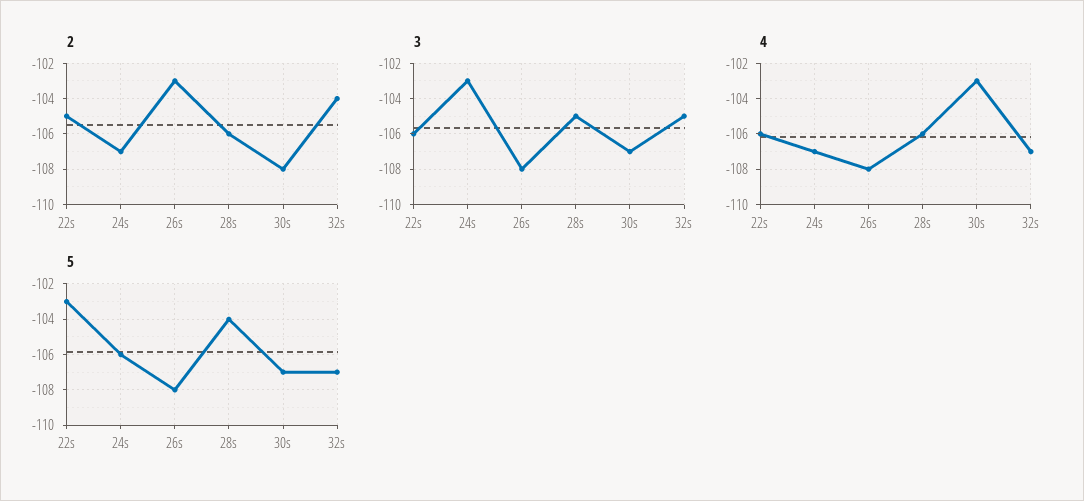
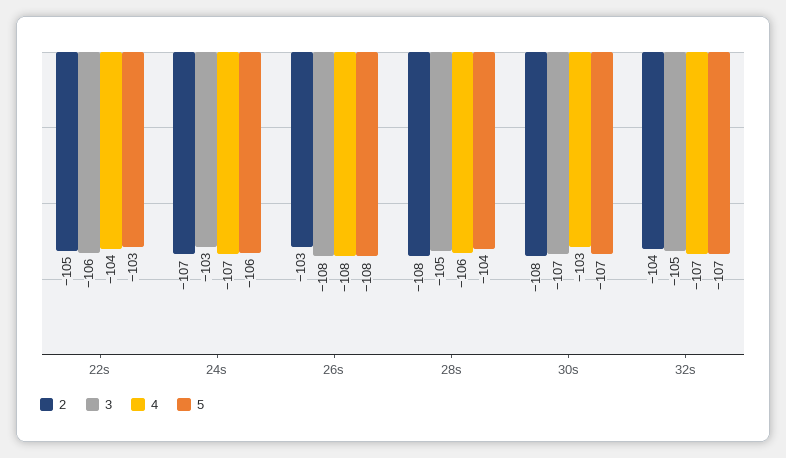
  {
    "2": {
      "22s": -105,
      "24s": -107,
      "26s": -103,
-     "28s": -106,
+     "28s": -108,
      "30s": -108,
      "32s": -104
    },
    "3": {
      "22s": -106,
      "24s": -103,
      "26s": -108,
      "28s": -105,
      "30s": -107,
      "32s": -105
    },
    "4": {
-     "22s": -106,
+     "22s": -104,
      "24s": -107,
      "26s": -108,
      "28s": -106,
      "30s": -103,
      "32s": -107
    },
    "5": {
      "22s": -103,
      "24s": -106,
      "26s": -108,
      "28s": -104,
      "30s": -107,
      "32s": -107
    }
  }

